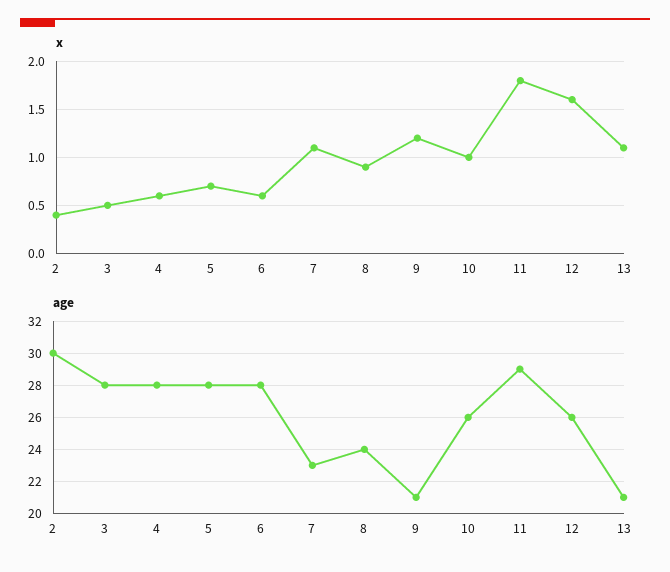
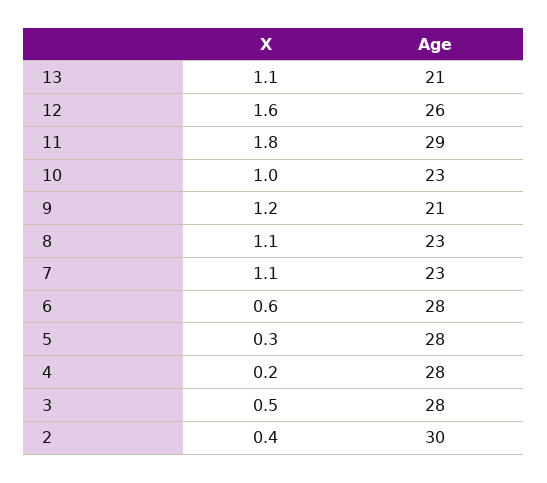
  {
    "x": {
      "2": 0.4,
      "3": 0.5,
-     "4": 0.6,
+     "4": 0.2,
-     "5": 0.7,
+     "5": 0.3,
      "6": 0.6,
      "7": 1.1,
-     "8": 0.9,
+     "8": 1.1,
      "9": 1.2,
      "10": 1,
      "11": 1.8,
      "12": 1.6,
      "13": 1.1
    },
    "age": {
      "2": 30,
      "3": 28,
      "4": 28,
      "5": 28,
      "6": 28,
      "7": 23,
-     "8": 24,
+     "8": 23,
      "9": 21,
-     "10": 26,
+     "10": 23,
      "11": 29,
      "12": 26,
      "13": 21
    }
  }

